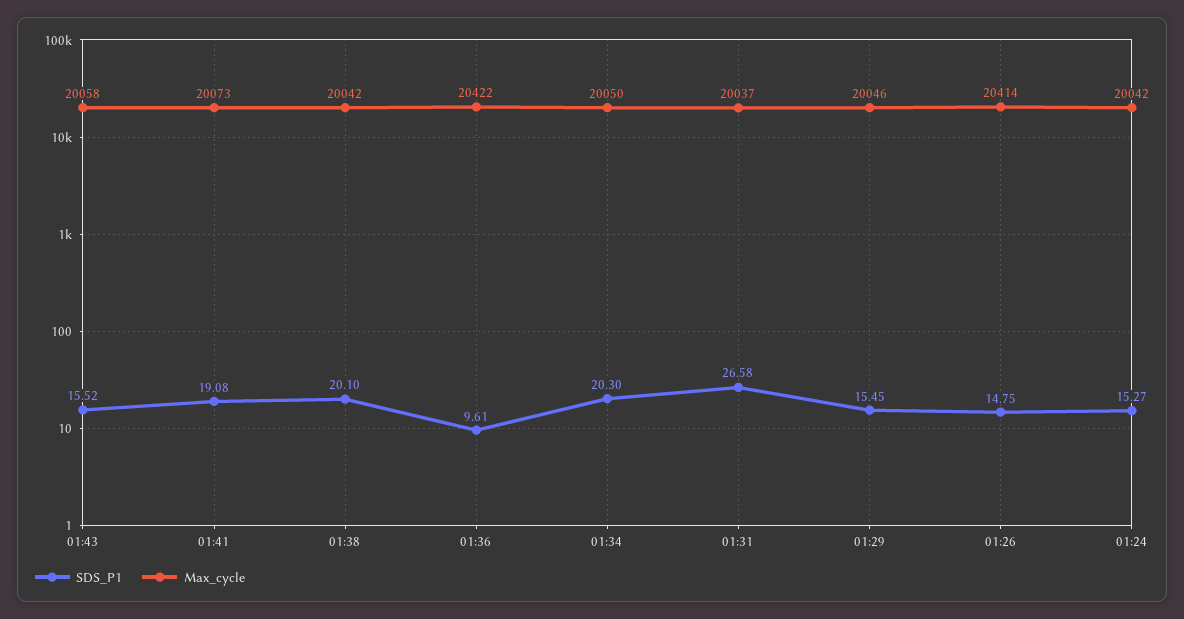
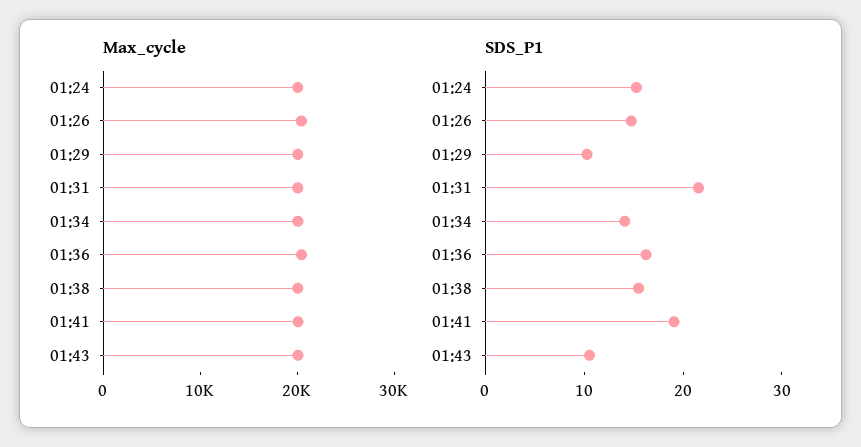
  {
    "SDS_P1": {
-     "01:43": 15.52,
+     "01:43": 10,
      "01:41": 19.08,
-     "01:38": 20.1,
+     "01:38": 16,
-     "01:36": 9.61,
+     "01:36": 16,
-     "01:34": 20.3,
+     "01:34": 14,
-     "01:31": 26.58,
+     "01:31": 22,
-     "01:29": 15.45,
+     "01:29": 10,
      "01:26": 14.75,
      "01:24": 15.27
    },
    "Max_cycle": {
      "01:43": 20058,
      "01:41": 20073,
      "01:38": 20042,
      "01:36": 20422,
      "01:34": 20050,
      "01:31": 20037,
      "01:29": 20046,
      "01:26": 20414,
      "01:24": 20042
    }
  }

